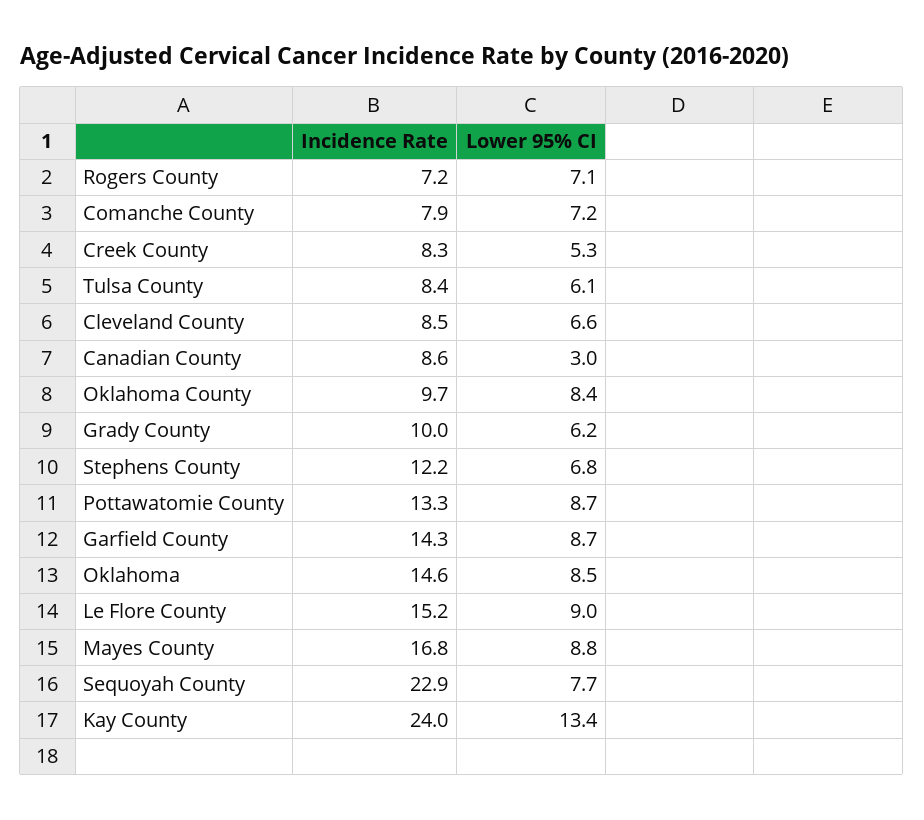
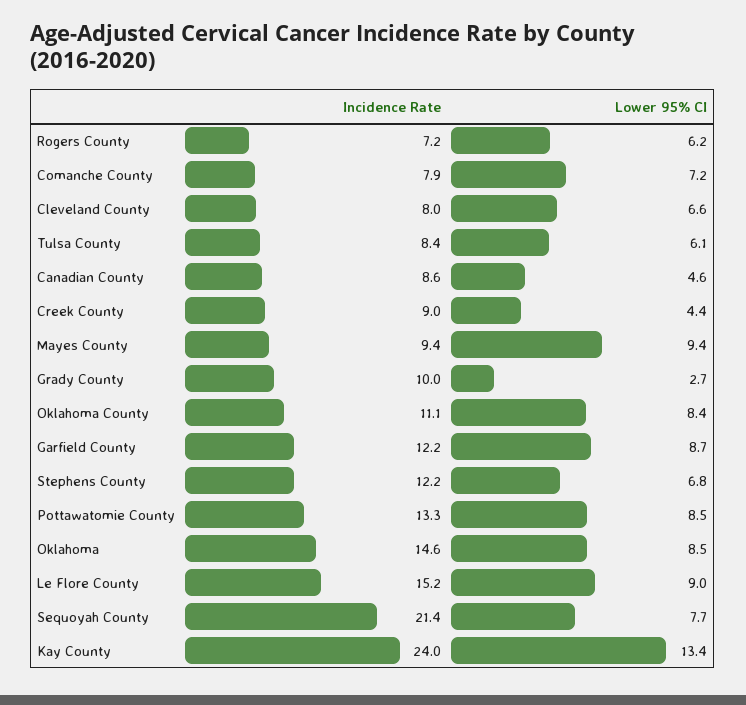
  {
    "Incidence Rate": {
      "Rogers County": 7.2,
      "Comanche County": 7.9,
-     "Creek County": 8.3,
+     "Creek County": 9,
      "Tulsa County": 8.4,
-     "Cleveland County": 8.5,
+     "Cleveland County": 8,
      "Canadian County": 8.6,
-     "Oklahoma County": 9.7,
+     "Oklahoma County": 11.1,
      "Grady County": 10,
      "Stephens County": 12.2,
      "Pottawatomie County": 13.3,
-     "Garfield County": 14.3,
+     "Garfield County": 12.2,
      "Oklahoma": 14.6,
      "Le Flore County": 15.2,
-     "Mayes County": 16.8,
+     "Mayes County": 9.4,
-     "Sequoyah County": 22.9,
+     "Sequoyah County": 21.4,
      "Kay County": 24
    },
    "Lower 95% CI": {
-     "Rogers County": 7.1,
+     "Rogers County": 6.2,
      "Comanche County": 7.2,
-     "Creek County": 5.3,
+     "Creek County": 4.4,
      "Tulsa County": 6.1,
      "Cleveland County": 6.6,
-     "Canadian County": 3,
+     "Canadian County": 4.6,
      "Oklahoma County": 8.4,
-     "Grady County": 6.2,
+     "Grady County": 2.7,
      "Stephens County": 6.8,
-     "Pottawatomie County": 8.7,
+     "Pottawatomie County": 8.5,
      "Garfield County": 8.7,
      "Oklahoma": 8.5,
      "Le Flore County": 9,
-     "Mayes County": 8.8,
+     "Mayes County": 9.4,
      "Sequoyah County": 7.7,
      "Kay County": 13.4
    }
  }

